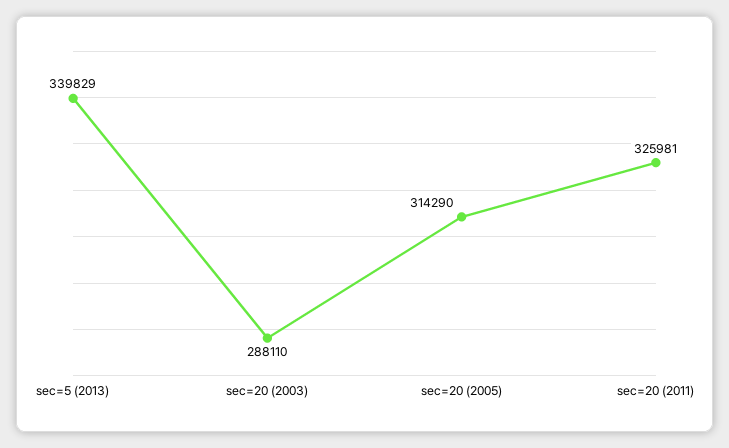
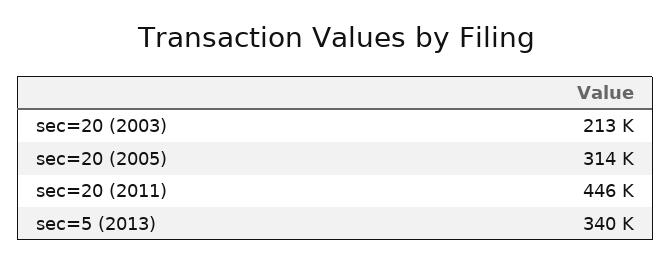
  {
    "sec=5 (2013)": 339829,
-   "sec=20 (2003)": 288110,
+   "sec=20 (2003)": 213000,
    "sec=20 (2005)": 314290,
-   "sec=20 (2011)": 325981
+   "sec=20 (2011)": 446000
  }

